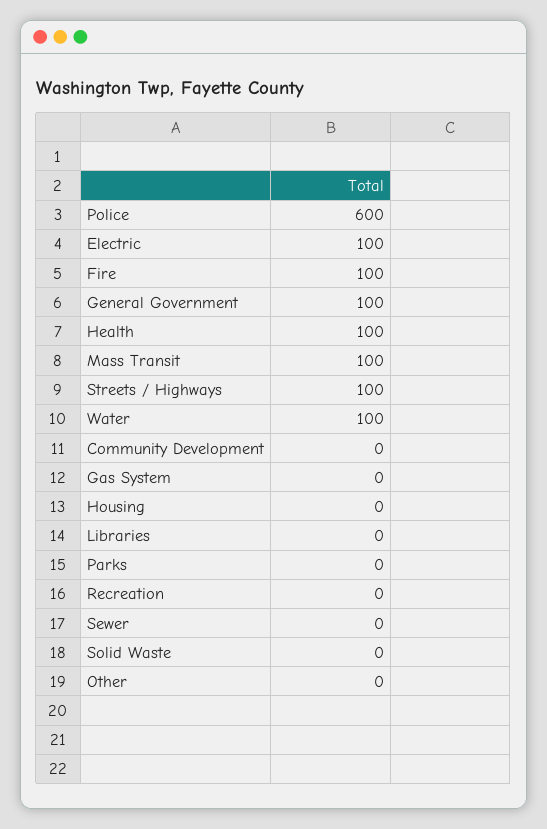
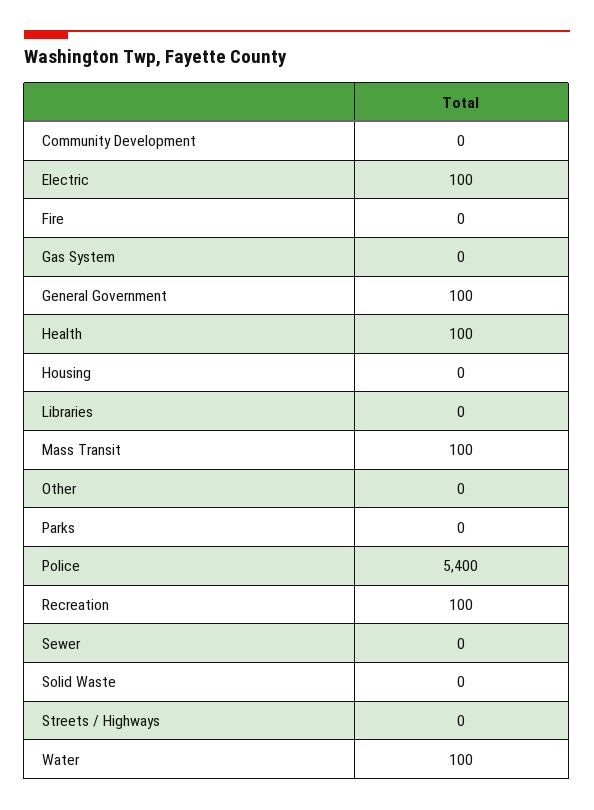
  {
-   "Police": 600,
+   "Police": 5400,
    "Electric": 100,
-   "Fire": 100,
+   "Fire": 0,
    "General Government": 100,
    "Health": 100,
    "Mass Transit": 100,
-   "Streets / Highways": 100,
+   "Streets / Highways": 0,
    "Water": 100,
    "Community Development": 0,
    "Gas System": 0,
    "Housing": 0,
    "Libraries": 0,
    "Parks": 0,
-   "Recreation": 0,
+   "Recreation": 100,
    "Sewer": 0,
    "Solid Waste": 0,
    "Other": 0
  }

